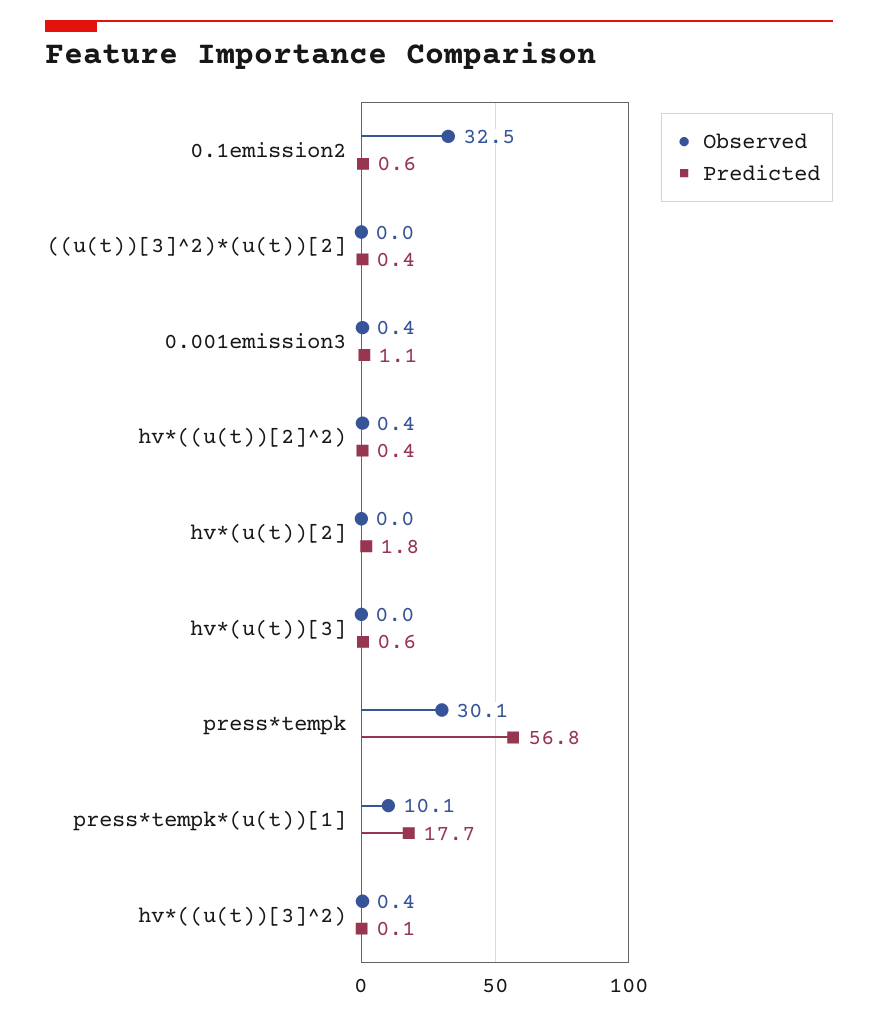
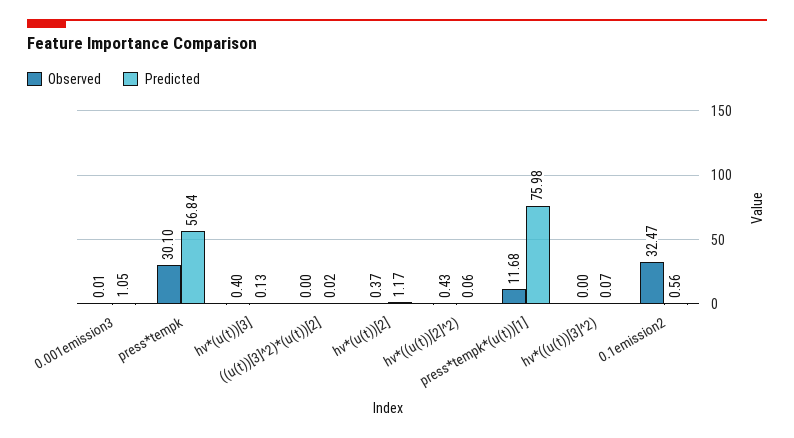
  {
    "Observed": {
      "0.1emission2": 32.47,
      "((u(t))[3]^2)*(u(t))[2]": 0,
-     "0.001emission3": 0.4,
+     "0.001emission3": 0.01,
      "hv*((u(t))[2]^2)": 0.43,
-     "hv*(u(t))[2]": 0,
+     "hv*(u(t))[2]": 0.37,
-     "hv*(u(t))[3]": 0,
+     "hv*(u(t))[3]": 0.4,
      "press*tempk": 30.1,
-     "press*tempk*(u(t))[1]": 10.1,
+     "press*tempk*(u(t))[1]": 11.68,
-     "hv*((u(t))[3]^2)": 0.4
+     "hv*((u(t))[3]^2)": 0
    },
    "Predicted": {
      "0.1emission2": 0.56,
-     "((u(t))[3]^2)*(u(t))[2]": 0.4,
+     "((u(t))[3]^2)*(u(t))[2]": 0.02,
      "0.001emission3": 1.05,
-     "hv*((u(t))[2]^2)": 0.4,
+     "hv*((u(t))[2]^2)": 0.06,
-     "hv*(u(t))[2]": 1.8,
+     "hv*(u(t))[2]": 1.17,
-     "hv*(u(t))[3]": 0.6,
+     "hv*(u(t))[3]": 0.13,
      "press*tempk": 56.84,
-     "press*tempk*(u(t))[1]": 17.7,
+     "press*tempk*(u(t))[1]": 75.98,
      "hv*((u(t))[3]^2)": 0.07
    }
  }

